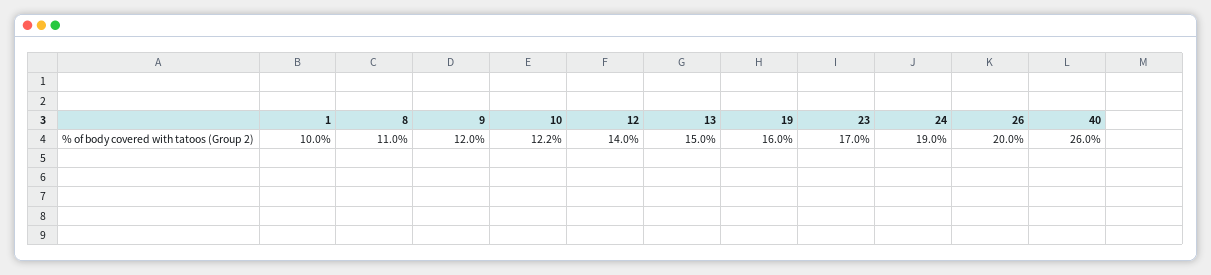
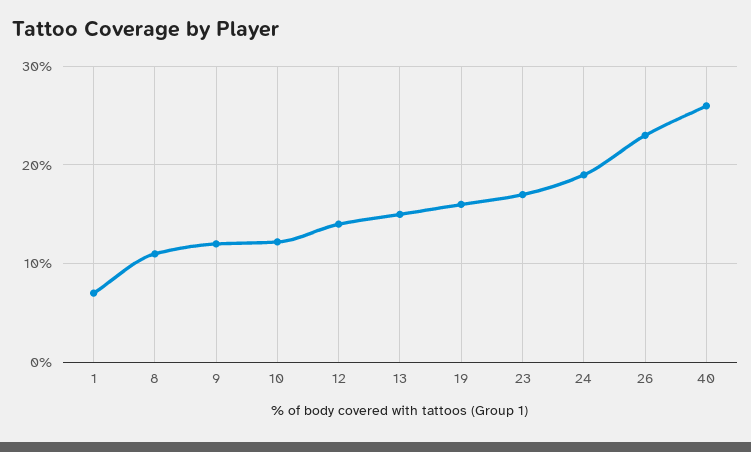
  {
-   "1": 10,
+   "1": 7,
    "8": 11,
    "9": 12,
    "10": 12.2,
    "12": 14,
    "13": 15,
    "19": 16,
    "23": 17,
    "24": 19,
-   "26": 20,
+   "26": 23,
    "40": 26
  }

